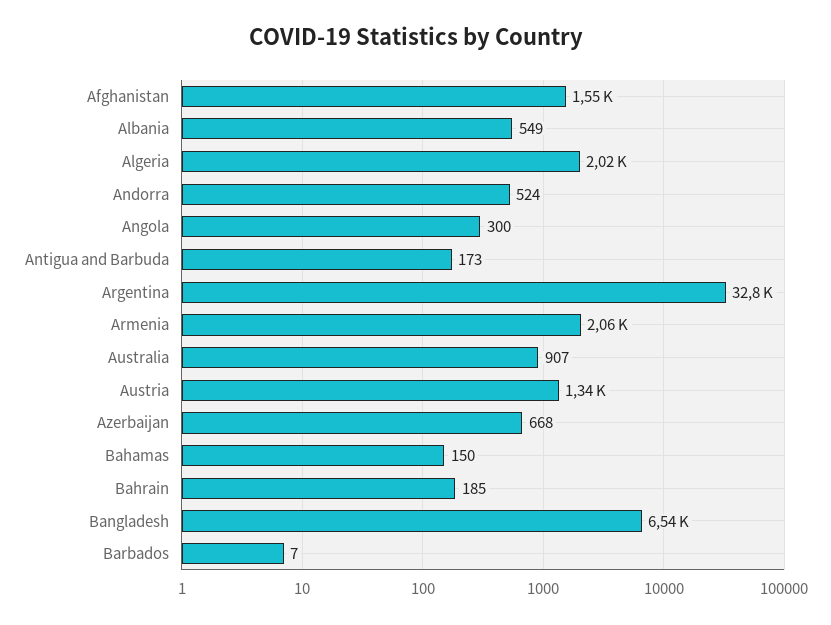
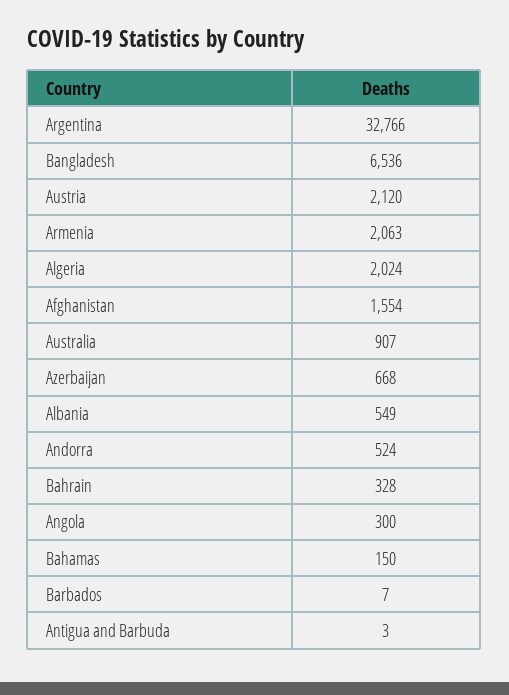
  {
    "Afghanistan": 1554,
    "Albania": 549,
    "Algeria": 2024,
    "Andorra": 524,
    "Angola": 300,
-   "Antigua and Barbuda": 173,
+   "Antigua and Barbuda": 3,
    "Argentina": 32766,
    "Armenia": 2063,
    "Australia": 907,
-   "Austria": 1340,
+   "Austria": 2120,
    "Azerbaijan": 668,
    "Bahamas": 150,
-   "Bahrain": 185,
+   "Bahrain": 328,
    "Bangladesh": 6536,
    "Barbados": 7
  }

